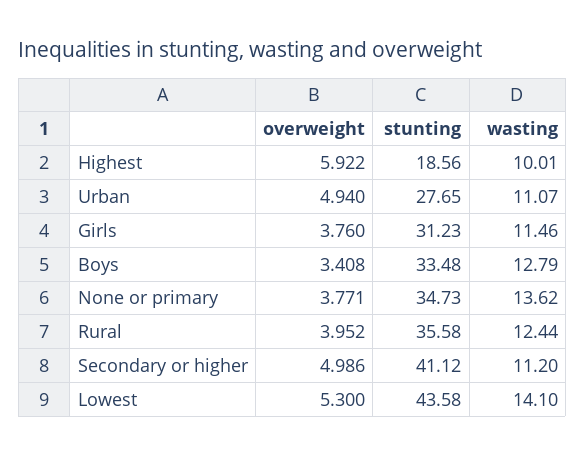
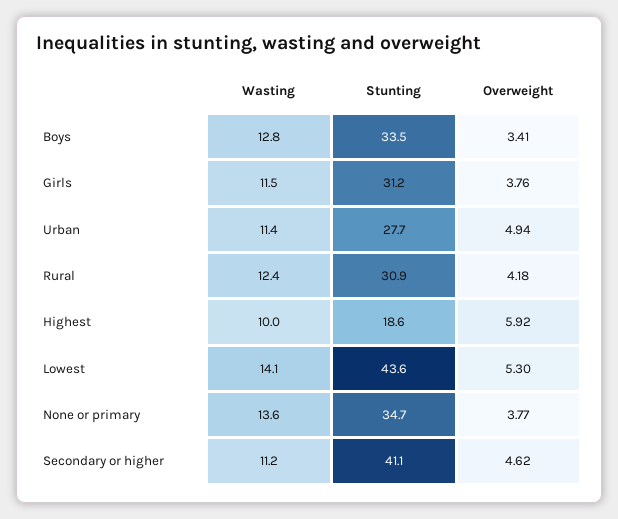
  {
    "overweight": {
      "Highest": 5.922,
      "Urban": 4.94,
      "Girls": 3.76,
      "Boys": 3.408,
      "None or primary": 3.771,
-     "Rural": 3.952,
+     "Rural": 4.18,
-     "Secondary or higher": 4.986,
+     "Secondary or higher": 4.62,
      "Lowest": 5.3
    },
    "stunting": {
      "Highest": 18.56,
      "Urban": 27.65,
      "Girls": 31.23,
      "Boys": 33.48,
      "None or primary": 34.73,
-     "Rural": 35.58,
+     "Rural": 30.9,
      "Secondary or higher": 41.12,
      "Lowest": 43.58
    },
    "wasting": {
      "Highest": 10.01,
-     "Urban": 11.07,
+     "Urban": 11.4,
      "Girls": 11.46,
      "Boys": 12.79,
      "None or primary": 13.62,
      "Rural": 12.44,
      "Secondary or higher": 11.2,
      "Lowest": 14.1
    }
  }

